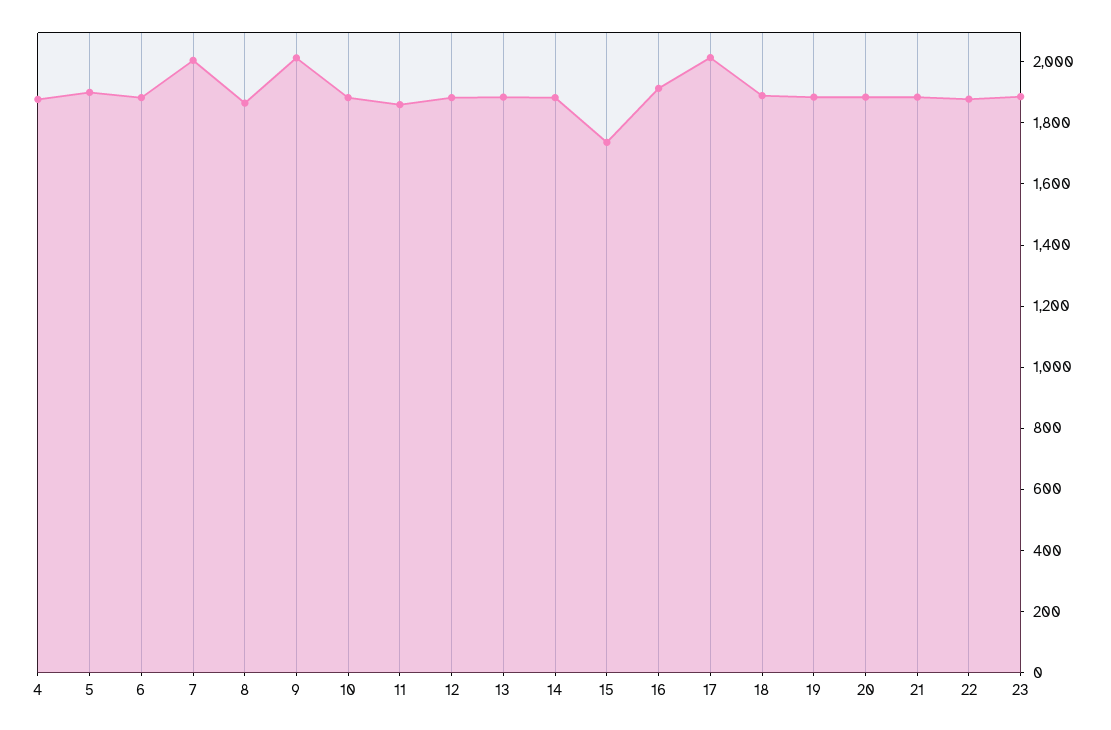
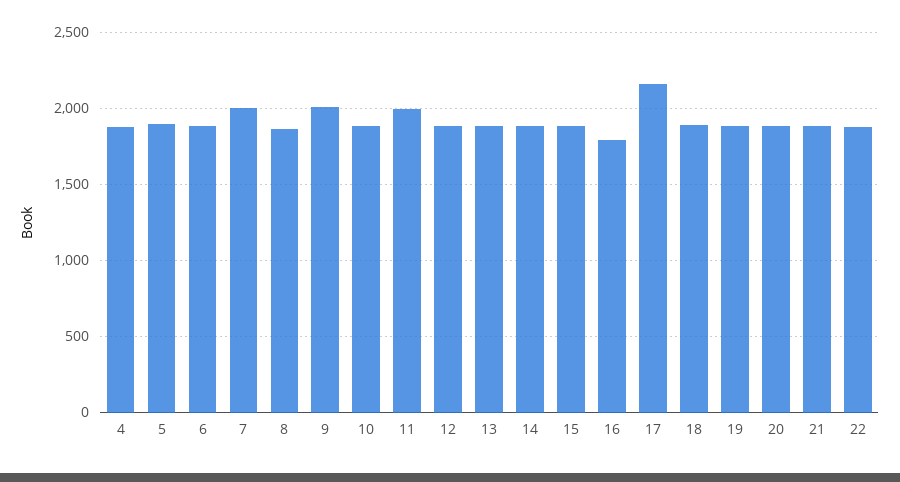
  {
    "4": 1900,
    "5": 1900,
    "6": 1900,
    "7": 2000,
    "8": 1850,
    "9": 2000,
    "10": 1900,
-   "11": 1850,
+   "11": 2000,
    "12": 1900,
    "13": 1900,
    "14": 1900,
-   "15": 1750,
+   "15": 1900,
-   "16": 1900,
+   "16": 1800,
-   "17": 2000,
+   "17": 2150,
    "18": 1900,
    "19": 1900,
    "20": 1900,
    "21": 1900,
-   "22": 1900,
+   "22": 1900
-   "23": 1900
  }

